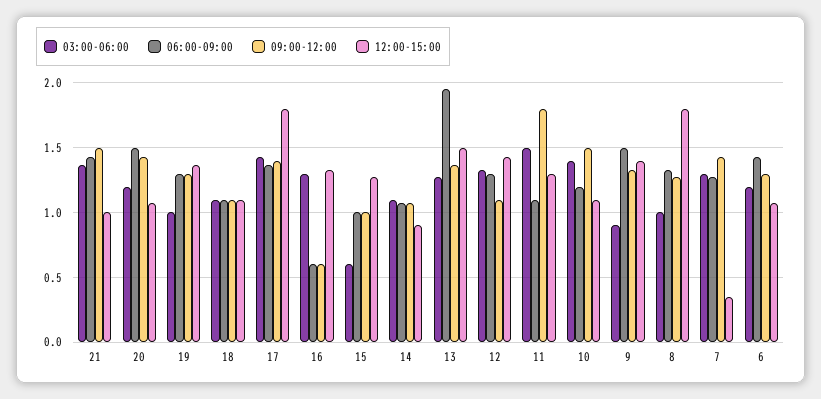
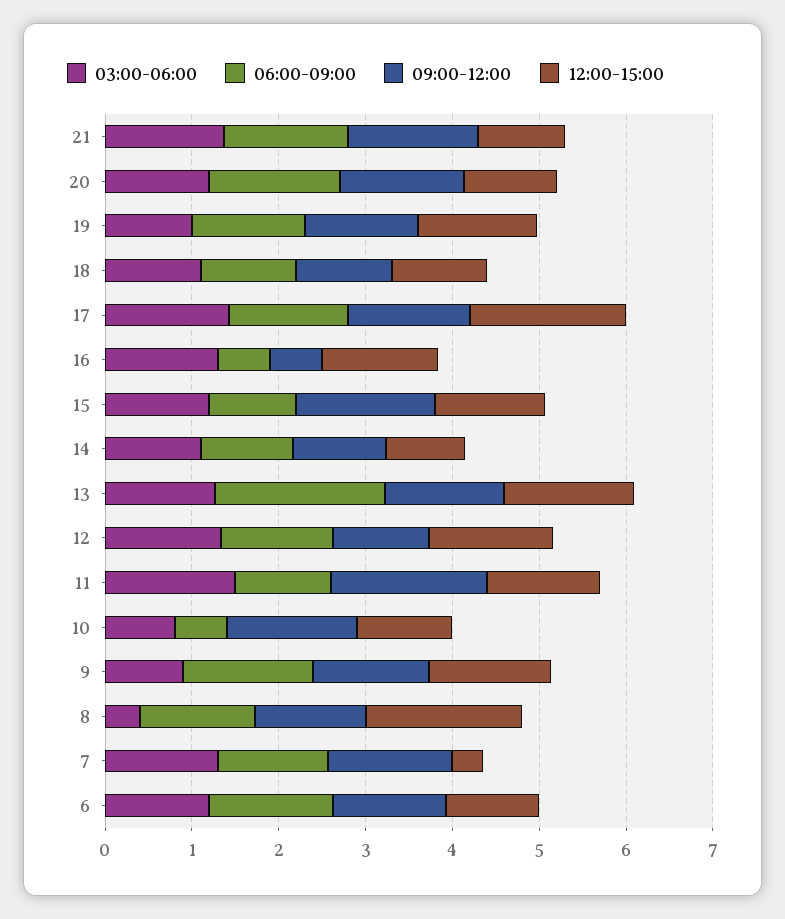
  {
    "03:00-06:00": {
      "21": 1.35,
      "20": 1.2,
      "19": 1,
      "18": 1.1,
      "17": 1.45,
      "16": 1.3,
-     "15": 0.6,
+     "15": 1.2,
      "14": 1.1,
      "13": 1.25,
      "12": 1.35,
      "11": 1.5,
-     "10": 1.4,
+     "10": 0.8,
      "9": 0.9,
-     "8": 1,
+     "8": 0.4,
      "7": 1.3,
      "6": 1.2
    },
    "06:00-09:00": {
      "21": 1.45,
      "20": 1.5,
      "19": 1.3,
      "18": 1.1,
      "17": 1.35,
      "16": 0.6,
      "15": 1,
      "14": 1.05,
      "13": 1.95,
      "12": 1.3,
      "11": 1.1,
-     "10": 1.2,
+     "10": 0.6,
      "9": 1.5,
      "8": 1.35,
      "7": 1.25,
      "6": 1.45
    },
    "09:00-12:00": {
      "21": 1.5,
      "20": 1.45,
      "19": 1.3,
      "18": 1.1,
      "17": 1.4,
      "16": 0.6,
-     "15": 1,
+     "15": 1.6,
      "14": 1.05,
      "13": 1.35,
      "12": 1.1,
      "11": 1.8,
      "10": 1.5,
      "9": 1.35,
      "8": 1.25,
      "7": 1.45,
      "6": 1.3
    },
    "12:00-15:00": {
      "21": 1,
      "20": 1.05,
      "19": 1.35,
      "18": 1.1,
      "17": 1.8,
      "16": 1.35,
      "15": 1.25,
      "14": 0.9,
      "13": 1.5,
      "12": 1.45,
      "11": 1.3,
      "10": 1.1,
      "9": 1.4,
      "8": 1.8,
      "7": 0.35,
      "6": 1.05
    }
  }

